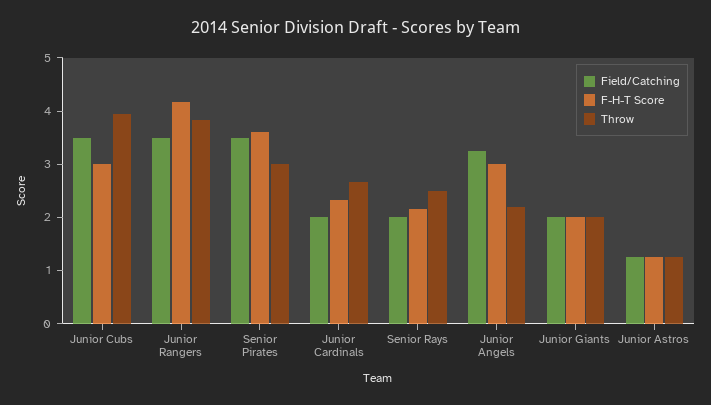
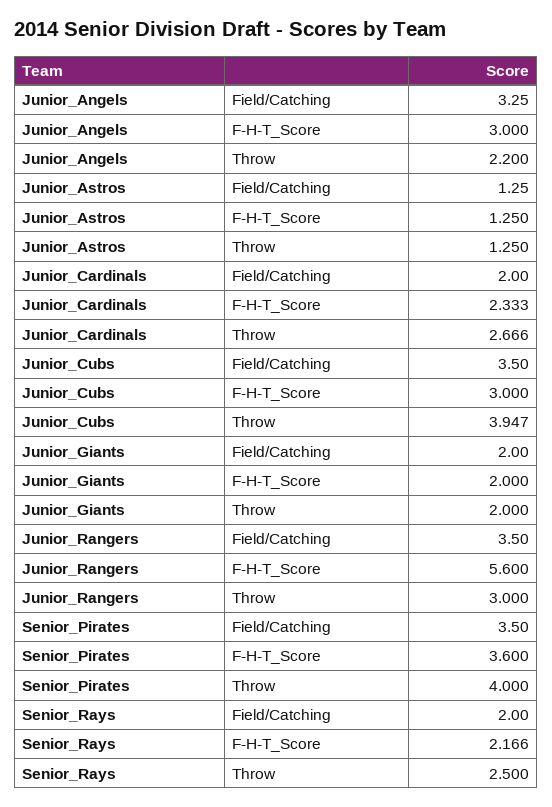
  {
    "Field/Catching": {
      "Junior Cubs": 3.5,
      "Junior Rangers": 3.5,
      "Senior Pirates": 3.5,
      "Junior Cardinals": 2,
      "Senior Rays": 2,
      "Junior Angels": 3.25,
      "Junior Giants": 2,
      "Junior Astros": 1.25
    },
    "F-H-T Score": {
      "Junior Cubs": 3,
-     "Junior Rangers": 4.2,
+     "Junior Rangers": 5.6,
      "Senior Pirates": 3.6,
      "Junior Cardinals": 2.333,
      "Senior Rays": 2.166,
      "Junior Angels": 3,
      "Junior Giants": 2,
      "Junior Astros": 1.25
    },
    "Throw": {
      "Junior Cubs": 3.947,
-     "Junior Rangers": 3.8,
+     "Junior Rangers": 3,
-     "Senior Pirates": 3,
+     "Senior Pirates": 4,
      "Junior Cardinals": 2.666,
      "Senior Rays": 2.5,
      "Junior Angels": 2.2,
      "Junior Giants": 2,
      "Junior Astros": 1.25
    }
  }

